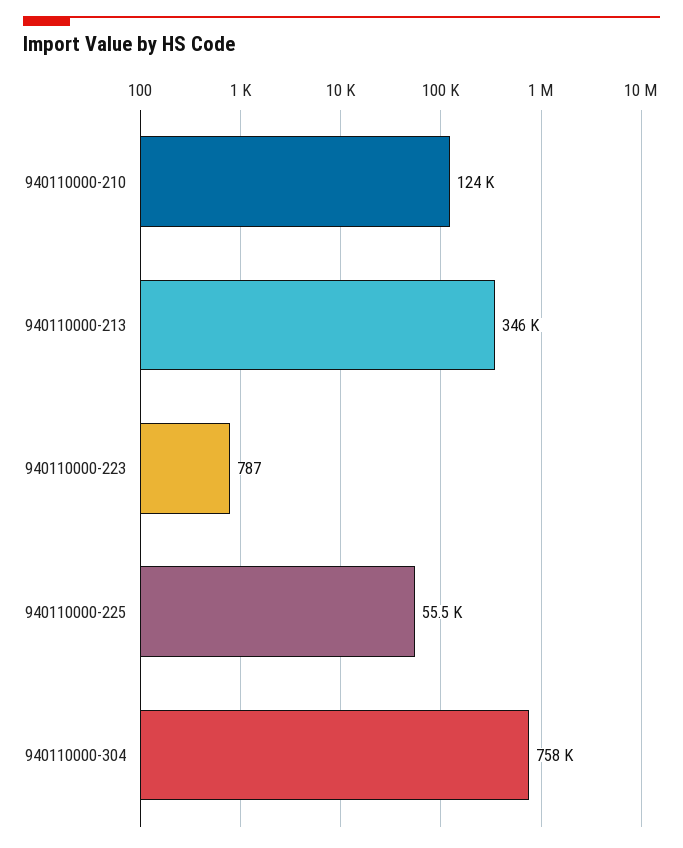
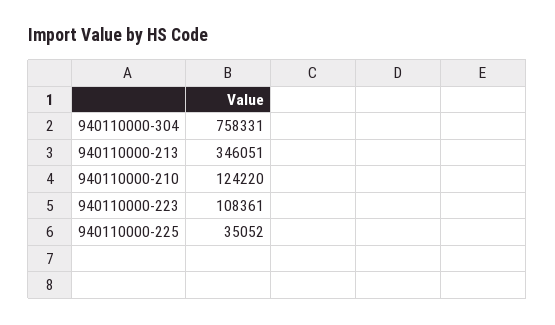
  {
    "940110000-210": 124220,
    "940110000-213": 346051,
-   "940110000-223": 787,
+   "940110000-223": 108361,
-   "940110000-225": 55500,
+   "940110000-225": 35052,
    "940110000-304": 758331
  }

